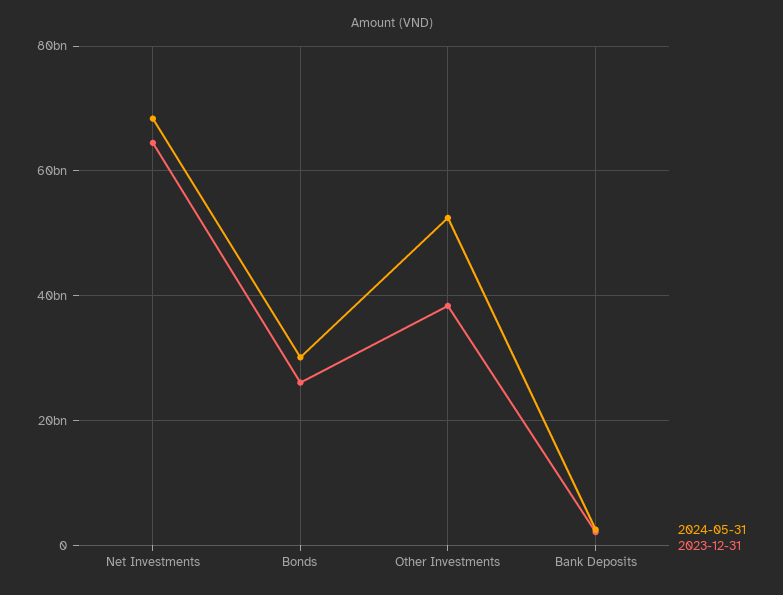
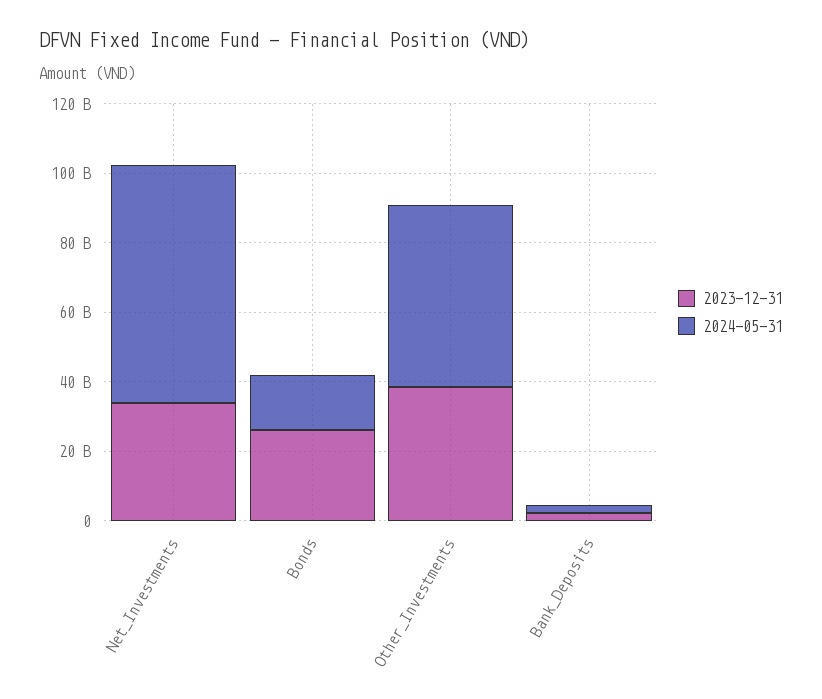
  {
    "2024-05-31": {
      "Net Investments": 68000000000,
-     "Bonds": 30000000000,
+     "Bonds": 15000000000,
      "Other Investments": 52000000000,
      "Bank Deposits": 2000000000
    },
    "2023-12-31": {
-     "Net Investments": 64000000000,
+     "Net Investments": 35000000000,
      "Bonds": 26000000000,
      "Other Investments": 38000000000,
      "Bank Deposits": 2000000000
    }
  }

